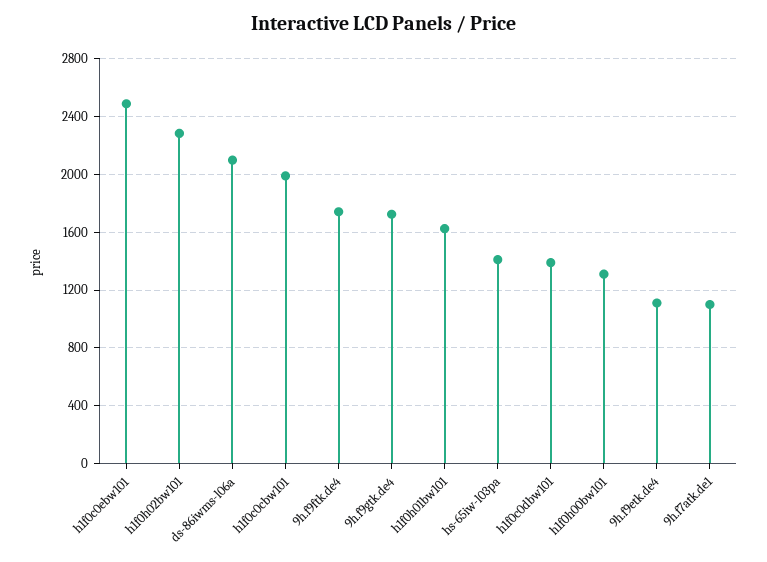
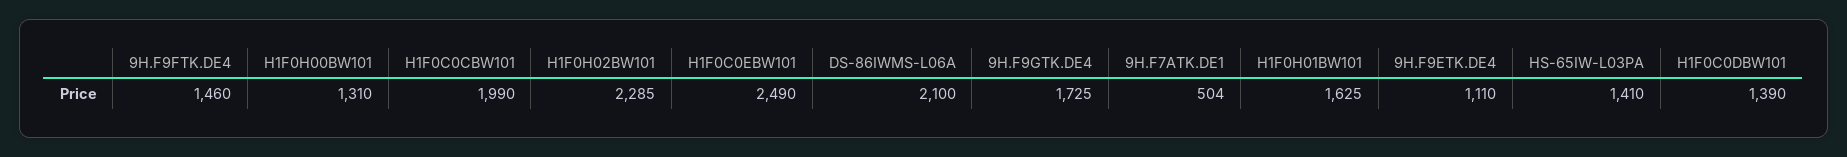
  {
    "h1f0c0ebw101": 2490,
    "h1f0h02bw101": 2285,
    "ds-86iwms-l06a": 2100,
    "h1f0c0cbw101": 1990,
-   "9h.f9ftk.de4": 1750,
+   "9h.f9ftk.de4": 1460,
    "9h.f9gtk.de4": 1725,
    "h1f0h01bw101": 1625,
    "hs-65iw-l03pa": 1410,
    "h1f0c0dbw101": 1390,
    "h1f0h00bw101": 1310,
    "9h.f9etk.de4": 1110,
-   "9h.f7atk.de1": 1100
+   "9h.f7atk.de1": 504
  }

